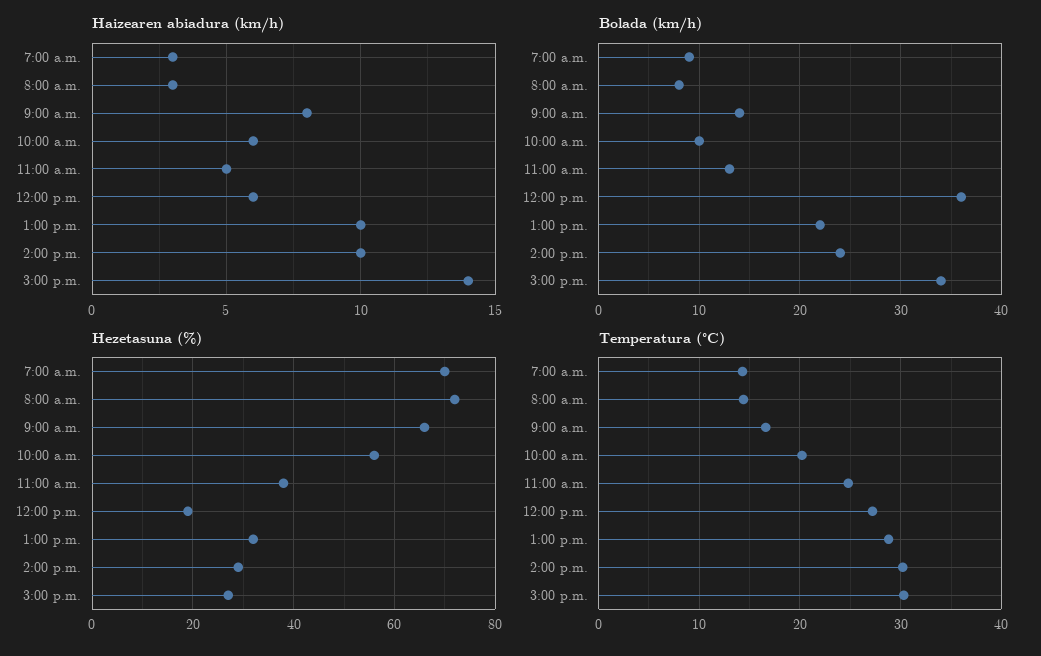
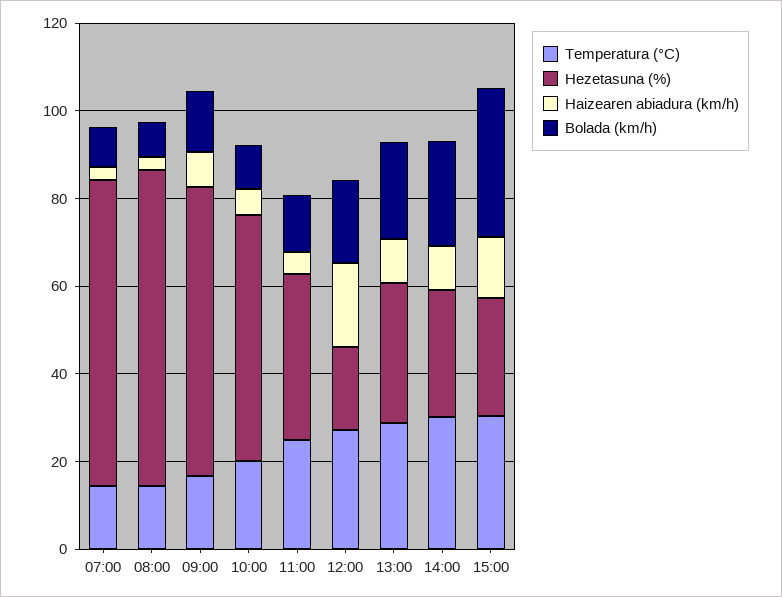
  {
    "Haizearen abiadura (km/h)": {
      "7:00 a.m.": 3,
      "8:00 a.m.": 3,
      "9:00 a.m.": 8,
      "10:00 a.m.": 6,
      "11:00 a.m.": 5,
-     "12:00 p.m.": 6,
+     "12:00 p.m.": 20,
      "1:00 p.m.": 10,
      "2:00 p.m.": 10,
      "3:00 p.m.": 14
    },
    "Bolada (km/h)": {
      "7:00 a.m.": 9,
      "8:00 a.m.": 8,
      "9:00 a.m.": 14,
      "10:00 a.m.": 10,
      "11:00 a.m.": 13,
-     "12:00 p.m.": 36,
+     "12:00 p.m.": 20,
      "1:00 p.m.": 22,
      "2:00 p.m.": 24,
      "3:00 p.m.": 34
    },
    "Hezetasuna (%)": {
      "7:00 a.m.": 70,
      "8:00 a.m.": 70,
      "9:00 a.m.": 65,
      "10:00 a.m.": 55,
      "11:00 a.m.": 40,
      "12:00 p.m.": 20,
      "1:00 p.m.": 30,
      "2:00 p.m.": 30,
      "3:00 p.m.": 25
    },
    "Temperatura (°C)": {
      "7:00 a.m.": 14,
      "8:00 a.m.": 14,
      "9:00 a.m.": 17,
      "10:00 a.m.": 20,
      "11:00 a.m.": 25,
      "12:00 p.m.": 27,
      "1:00 p.m.": 29,
      "2:00 p.m.": 30,
      "3:00 p.m.": 30
    }
  }

